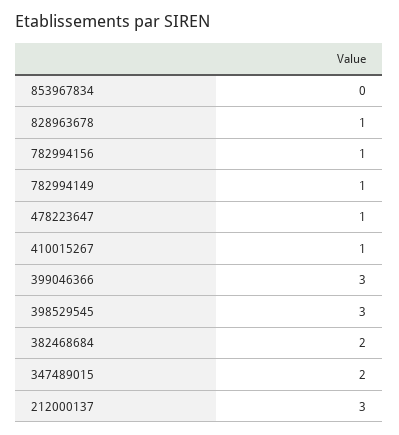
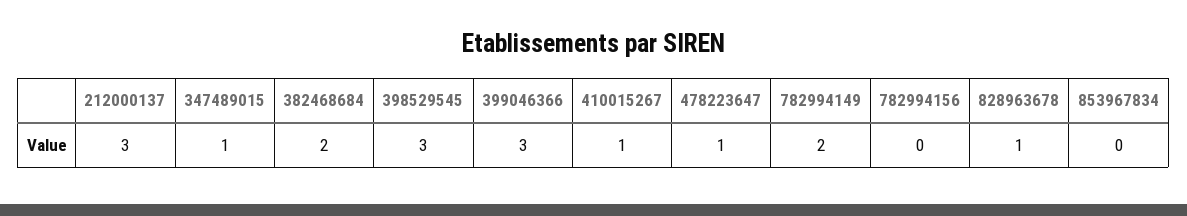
  {
    "853967834": 0,
    "828963678": 1,
-   "782994156": 1,
+   "782994156": 0,
-   "782994149": 1,
+   "782994149": 2,
    "478223647": 1,
    "410015267": 1,
    "399046366": 3,
    "398529545": 3,
    "382468684": 2,
-   "347489015": 2,
+   "347489015": 1,
    "212000137": 3
  }

